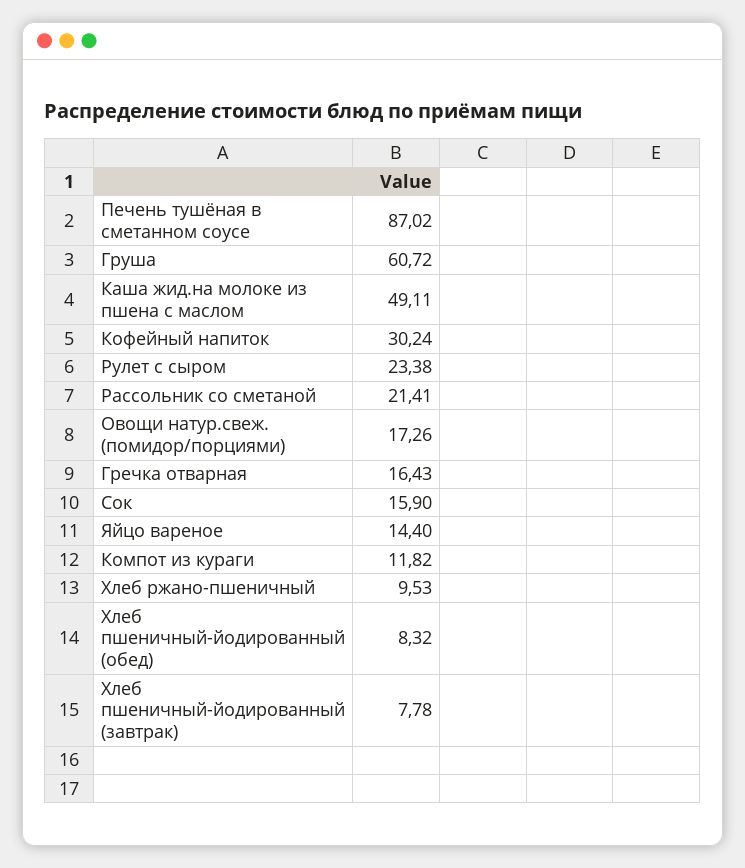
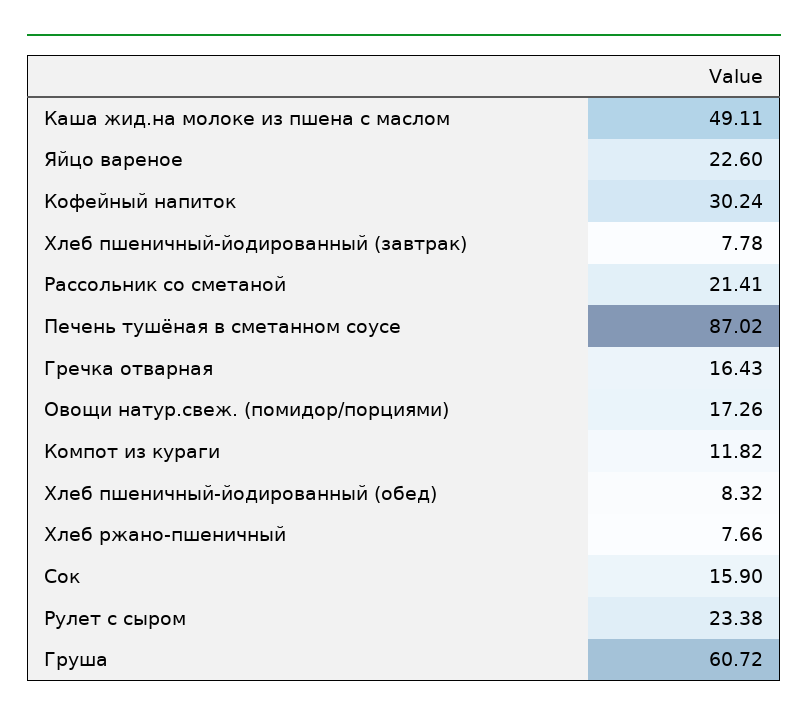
  {
    "Печень тушёная в сметанном соусе": 87.02,
    "Груша": 60.72,
    "Каша жид.на молоке из пшена с маслом": 49.11,
    "Кофейный напиток": 30.24,
    "Рулет с сыром": 23.38,
    "Рассольник со сметаной": 21.41,
    "Овощи натур.свеж. (помидор/порциями)": 17.26,
    "Гречка отварная": 16.43,
    "Сок": 15.9,
-   "Яйцо вареное": 14.4,
+   "Яйцо вареное": 22.6,
    "Компот из кураги": 11.82,
-   "Хлеб ржано-пшеничный": 9.53,
+   "Хлеб ржано-пшеничный": 7.66,
    "Хлеб пшеничный-йодированный (обед)": 8.32,
    "Хлеб пшеничный-йодированный (завтрак)": 7.78
  }

